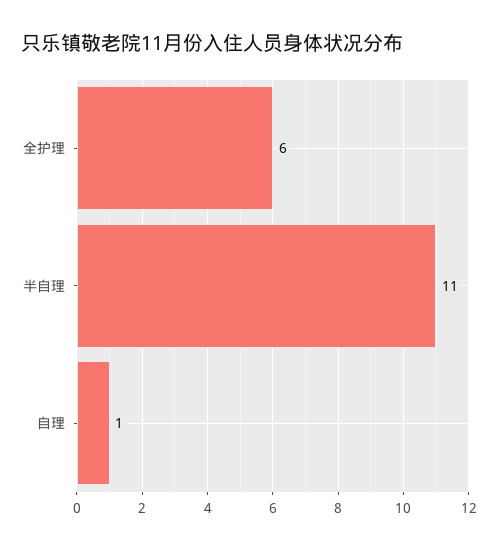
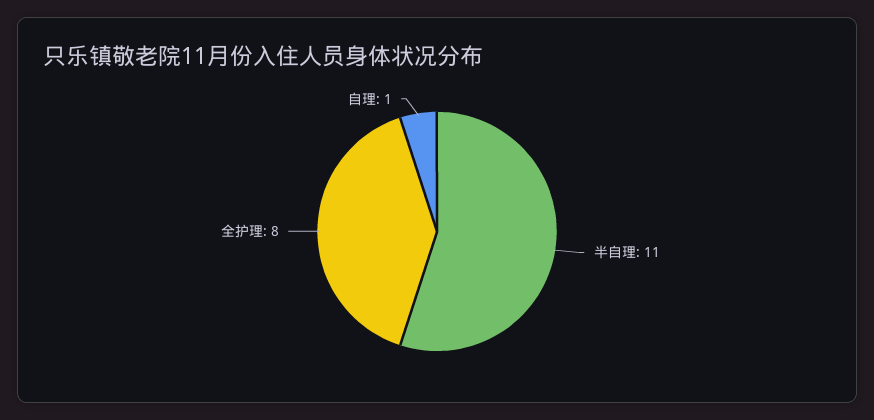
  {
-   "全护理": 6,
+   "全护理": 8,
    "半自理": 11,
    "自理": 1
  }

